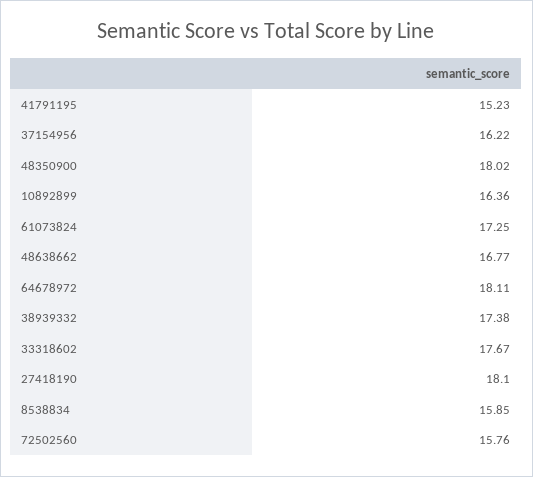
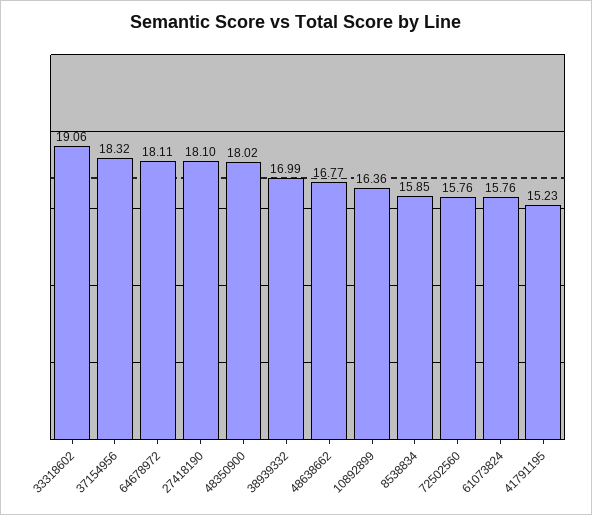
  {
    "41791195": 15.23,
-   "37154956": 16.22,
+   "37154956": 18.32,
    "48350900": 18.02,
    "10892899": 16.36,
-   "61073824": 17.25,
+   "61073824": 15.76,
    "48638662": 16.77,
    "64678972": 18.11,
-   "38939332": 17.38,
+   "38939332": 16.99,
-   "33318602": 17.67,
+   "33318602": 19.06,
    "27418190": 18.1,
    "8538834": 15.85,
    "72502560": 15.76
  }

